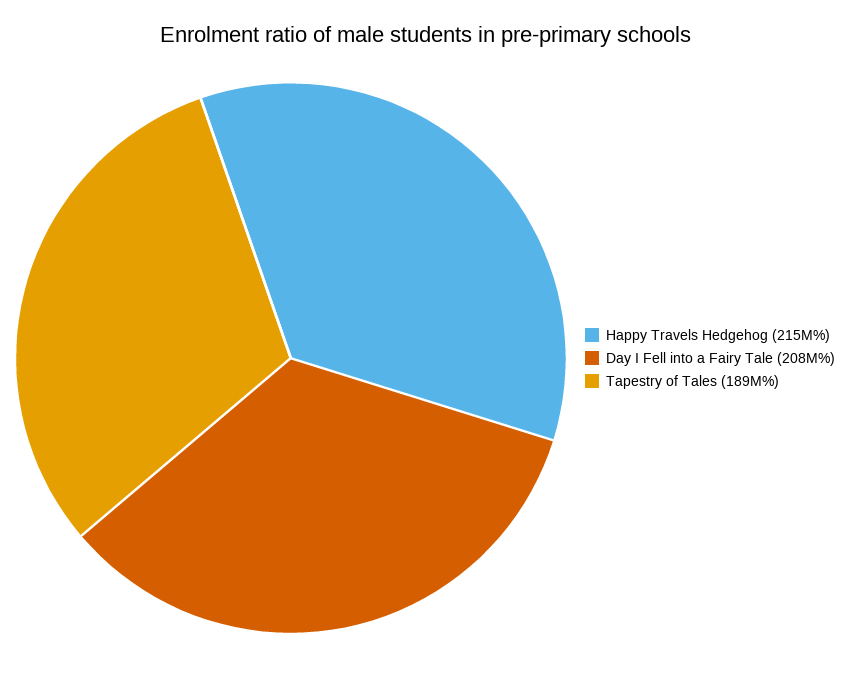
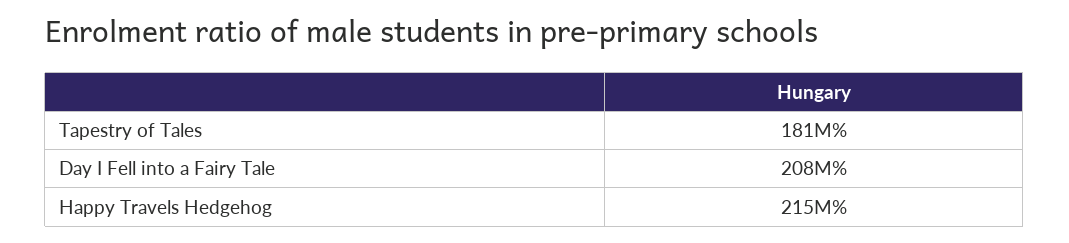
  {
    "Happy Travels Hedgehog": 215000000,
    "Day I Fell into a Fairy Tale": 208000000,
-   "Tapestry of Tales": 189000000
+   "Tapestry of Tales": 181000000
  }

